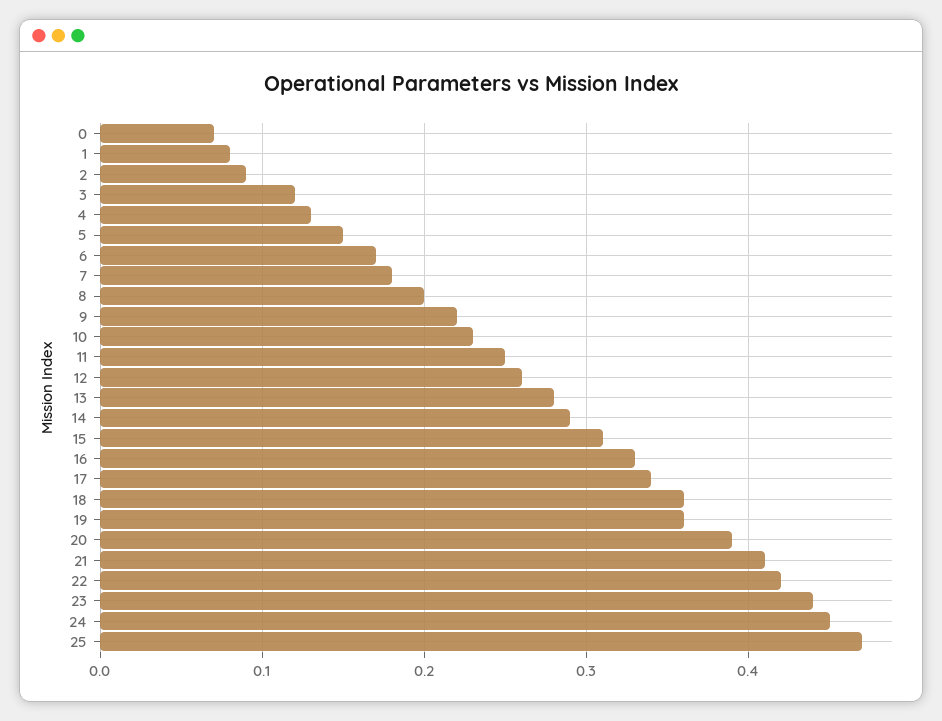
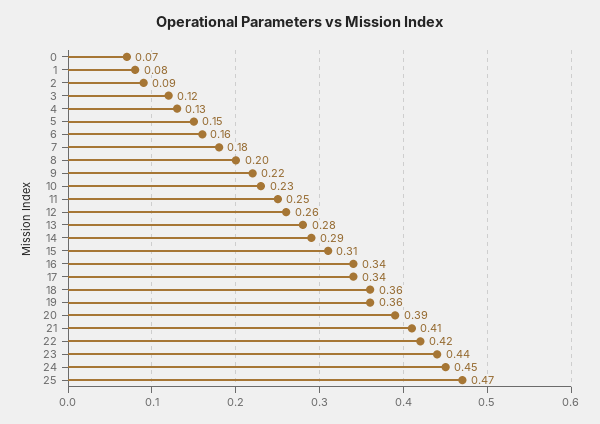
  {
    "0": 0.07,
    "1": 0.08,
    "2": 0.09,
    "3": 0.12,
    "4": 0.13,
    "5": 0.15,
-   "6": 0.17,
+   "6": 0.16,
    "7": 0.18,
    "8": 0.2,
    "9": 0.22,
    "10": 0.23,
    "11": 0.25,
    "12": 0.26,
    "13": 0.28,
    "14": 0.29,
    "15": 0.31,
-   "16": 0.33,
+   "16": 0.34,
    "17": 0.34,
    "18": 0.36,
    "19": 0.36,
    "20": 0.39,
    "21": 0.41,
    "22": 0.42,
    "23": 0.44,
    "24": 0.45,
    "25": 0.47
  }

